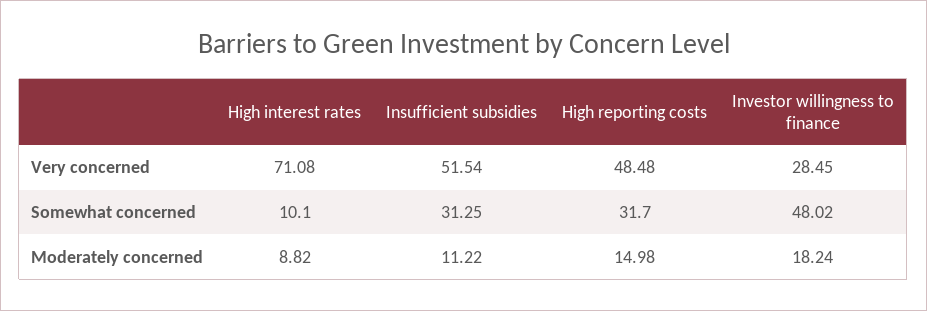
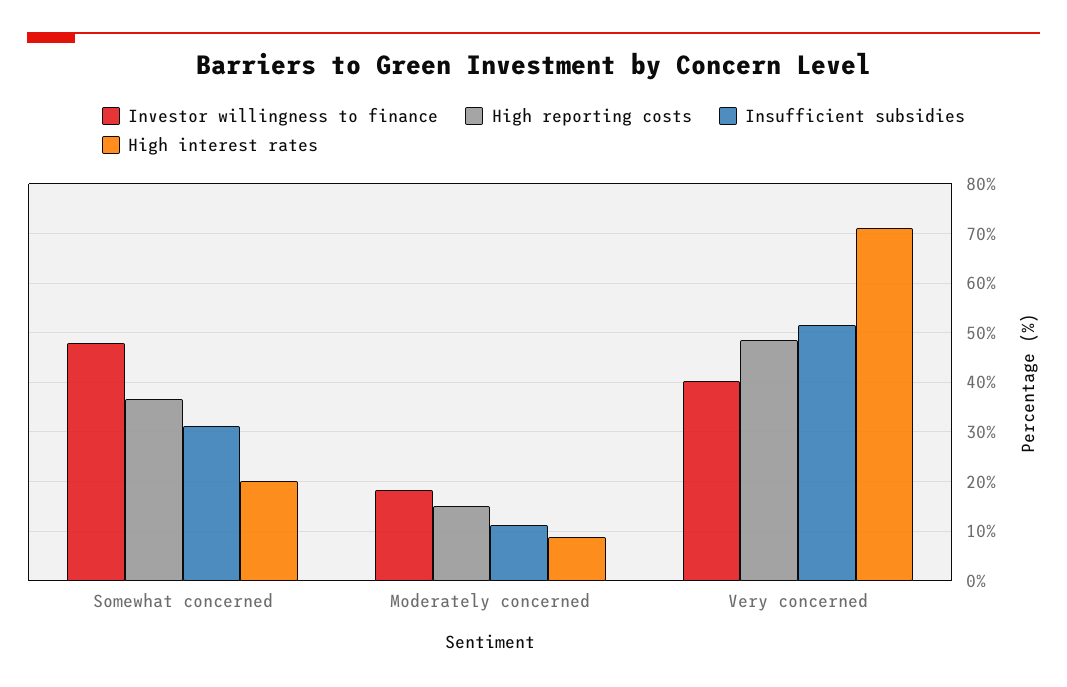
  {
    "High interest rates": {
      "Very concerned": 71.08,
-     "Somewhat concerned": 10.1,
+     "Somewhat concerned": 20,
      "Moderately concerned": 8.82
    },
    "Insufficient subsidies": {
      "Very concerned": 51.54,
      "Somewhat concerned": 31.25,
      "Moderately concerned": 11.22
    },
    "High reporting costs": {
      "Very concerned": 48.48,
-     "Somewhat concerned": 31.7,
+     "Somewhat concerned": 36,
      "Moderately concerned": 14.98
    },
    "Investor willingness to finance": {
-     "Very concerned": 28.45,
+     "Very concerned": 40,
      "Somewhat concerned": 48.02,
      "Moderately concerned": 18.24
    }
  }

